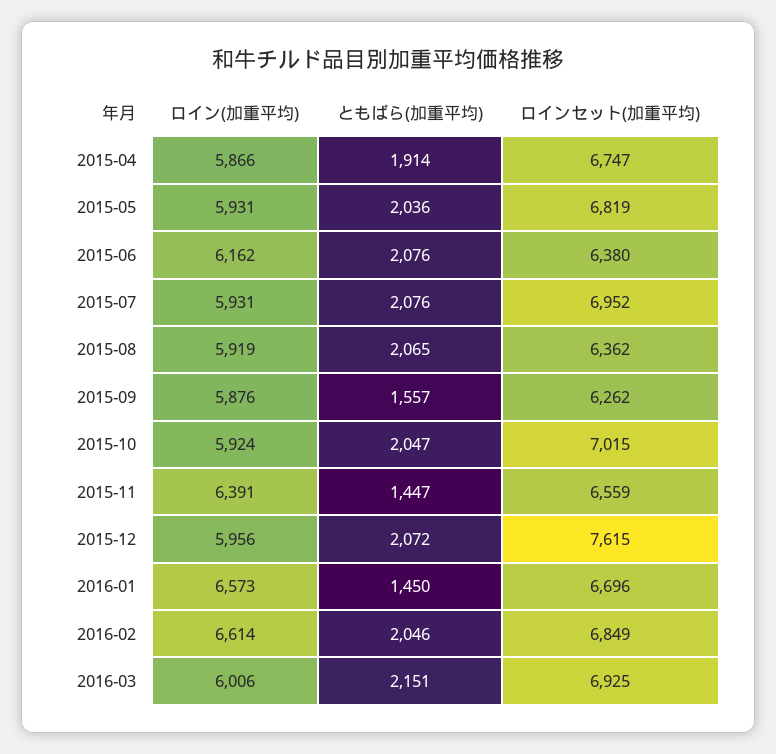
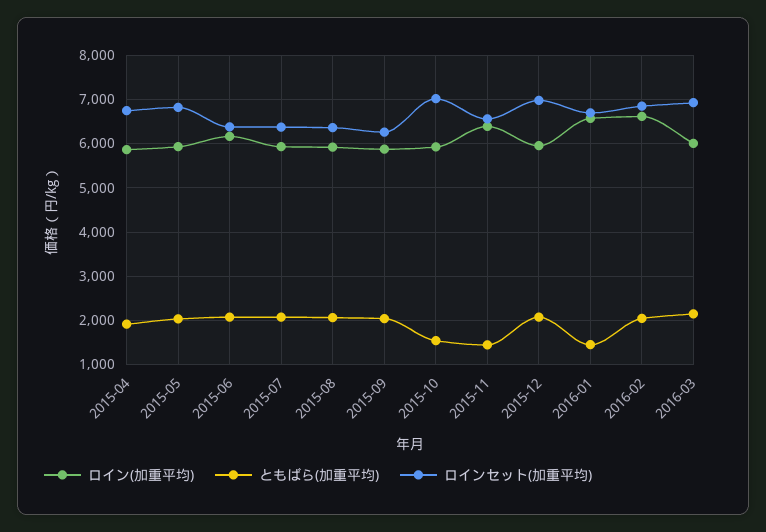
  {
    "ロイン(加重平均)": {
      "2015-04": 5866,
      "2015-05": 5931,
      "2015-06": 6162,
      "2015-07": 5931,
      "2015-08": 5919,
      "2015-09": 5876,
      "2015-10": 5924,
      "2015-11": 6391,
      "2015-12": 5956,
      "2016-01": 6573,
      "2016-02": 6614,
      "2016-03": 6006
    },
    "ともばら(加重平均)": {
      "2015-04": 1914,
      "2015-05": 2036,
      "2015-06": 2076,
      "2015-07": 2076,
      "2015-08": 2065,
-     "2015-09": 1557,
+     "2015-09": 2000,
-     "2015-10": 2047,
+     "2015-10": 1600,
      "2015-11": 1447,
      "2015-12": 2072,
      "2016-01": 1450,
      "2016-02": 2046,
      "2016-03": 2151
    },
    "ロインセット(加重平均)": {
      "2015-04": 6747,
      "2015-05": 6819,
      "2015-06": 6380,
-     "2015-07": 6952,
+     "2015-07": 6400,
      "2015-08": 6362,
      "2015-09": 6262,
      "2015-10": 7015,
      "2015-11": 6559,
-     "2015-12": 7615,
+     "2015-12": 7000,
      "2016-01": 6696,
      "2016-02": 6849,
      "2016-03": 6925
    }
  }

